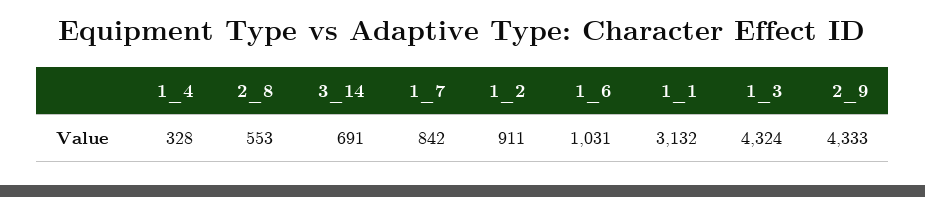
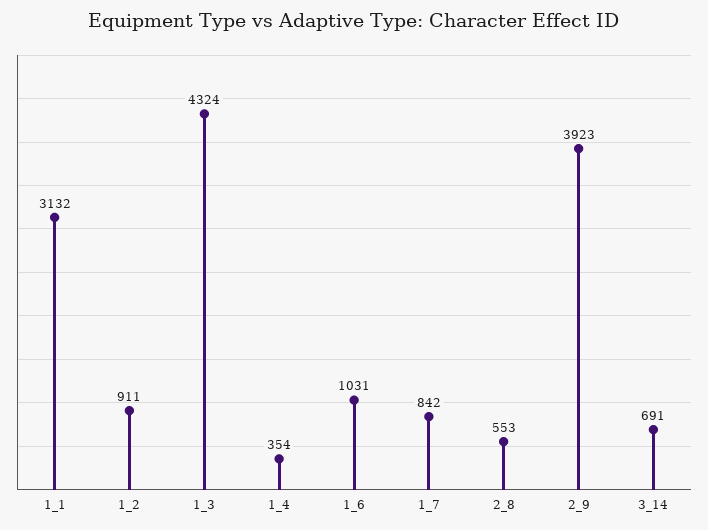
  {
-   "1_4": 328,
+   "1_4": 354,
    "2_8": 553,
    "3_14": 691,
    "1_7": 842,
    "1_2": 911,
    "1_6": 1031,
    "1_1": 3132,
    "1_3": 4324,
-   "2_9": 4333
+   "2_9": 3923
  }

